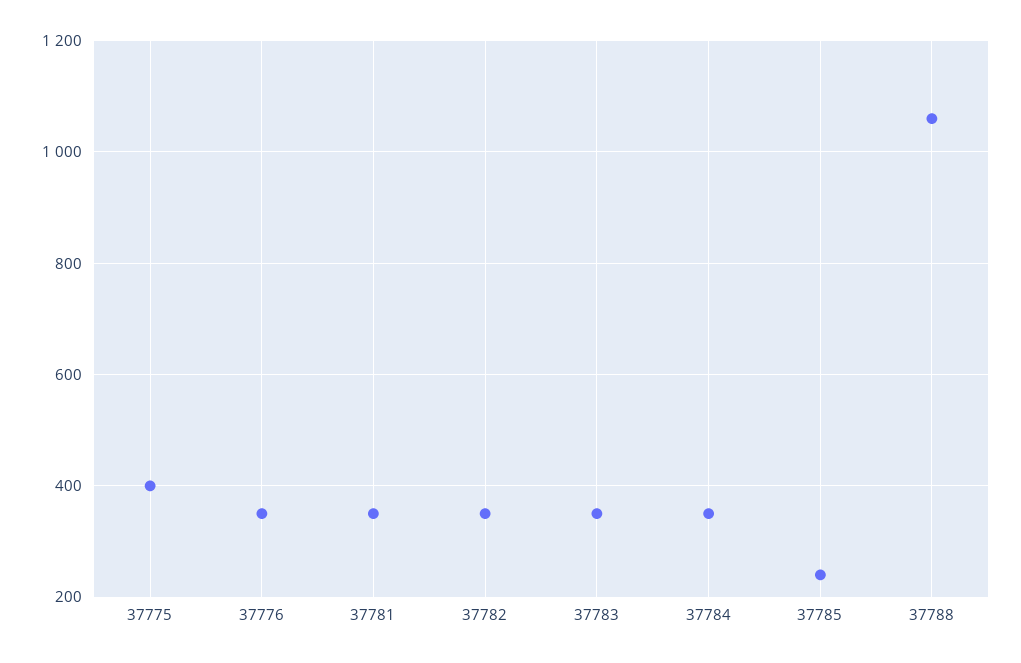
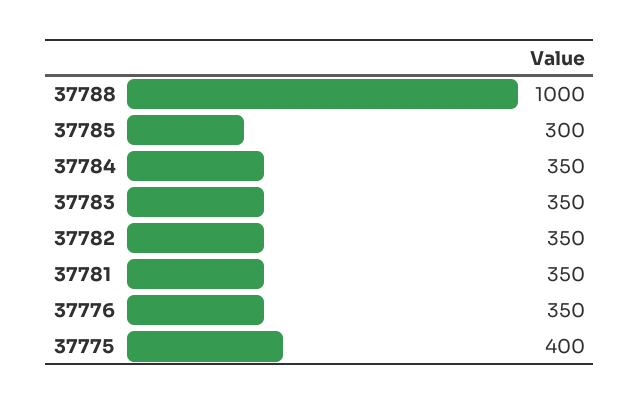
  {
    "37775": 400,
    "37776": 350,
    "37781": 350,
    "37782": 350,
    "37783": 350,
    "37784": 350,
-   "37785": 240,
+   "37785": 300,
-   "37788": 1060
+   "37788": 1000
  }

